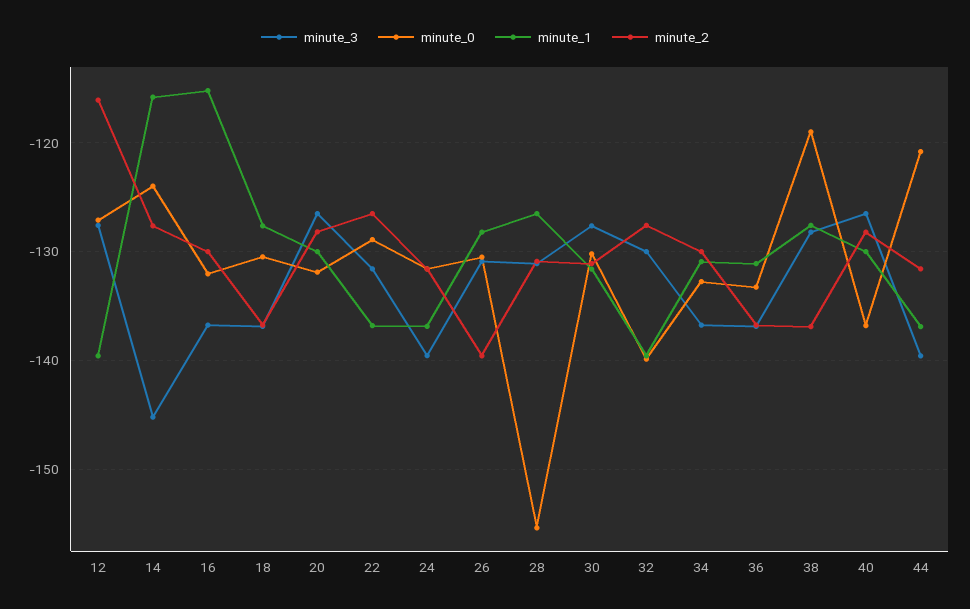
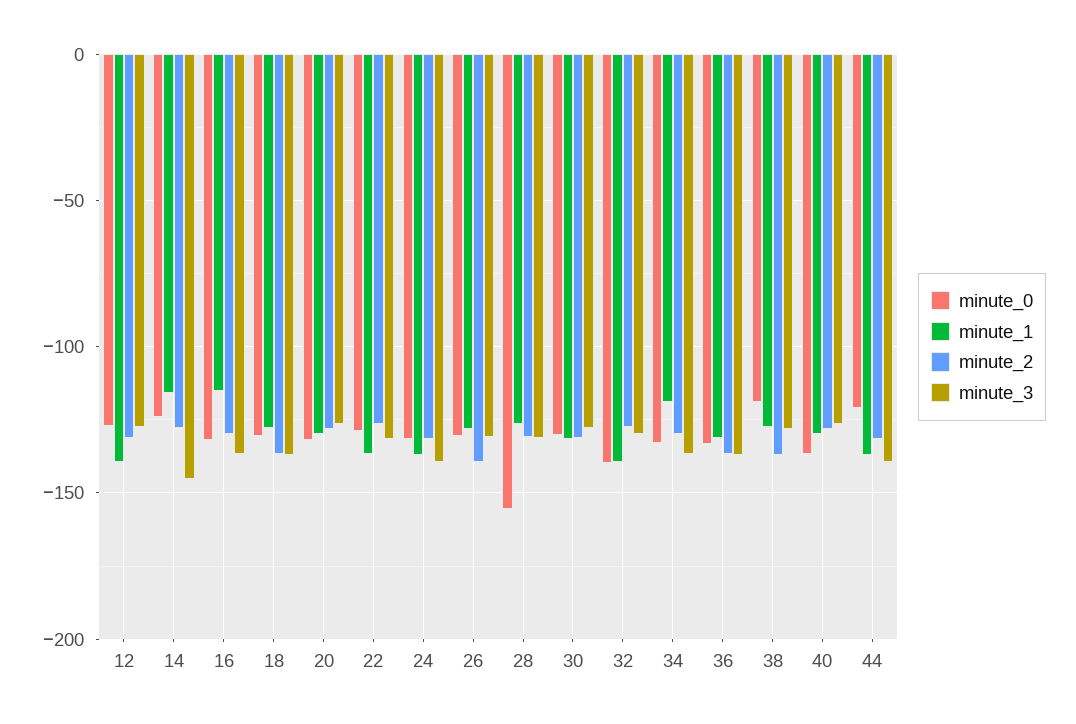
  {
    "minute_3": {
      "12": -128,
      "14": -145,
      "16": -137,
      "18": -137,
      "20": -127,
      "22": -132,
      "24": -140,
      "26": -131,
      "28": -131,
      "30": -128,
      "32": -130,
      "34": -137,
      "36": -137,
      "38": -128,
      "40": -127,
      "44": -140
    },
    "minute_0": {
      "12": -127,
      "14": -124,
      "16": -132,
      "18": -130,
      "20": -132,
      "22": -129,
      "24": -132,
      "26": -131,
      "28": -155,
      "30": -130,
      "32": -140,
      "34": -133,
      "36": -133,
      "38": -119,
      "40": -137,
      "44": -121
    },
    "minute_1": {
      "12": -140,
      "14": -116,
      "16": -115,
      "18": -128,
      "20": -130,
      "22": -137,
      "24": -137,
      "26": -128,
      "28": -127,
      "30": -132,
      "32": -140,
-     "34": -131,
+     "34": -120,
      "36": -131,
      "38": -128,
      "40": -130,
      "44": -137
    },
    "minute_2": {
-     "12": -116,
+     "12": -130,
      "14": -128,
      "16": -130,
      "18": -137,
      "20": -128,
      "22": -127,
      "24": -132,
      "26": -140,
      "28": -131,
      "30": -131,
      "32": -128,
      "34": -130,
      "36": -137,
      "38": -137,
      "40": -128,
      "44": -132
    }
  }

